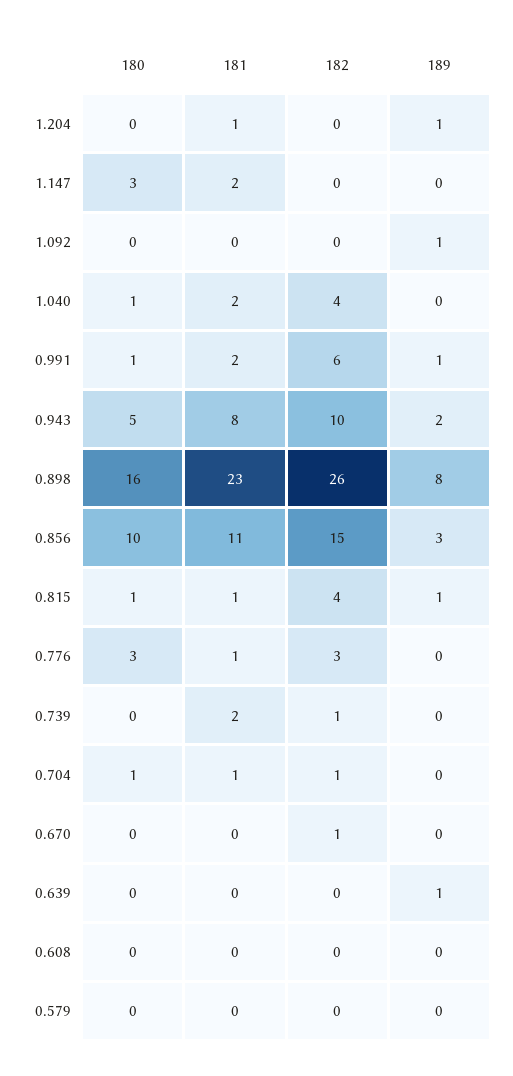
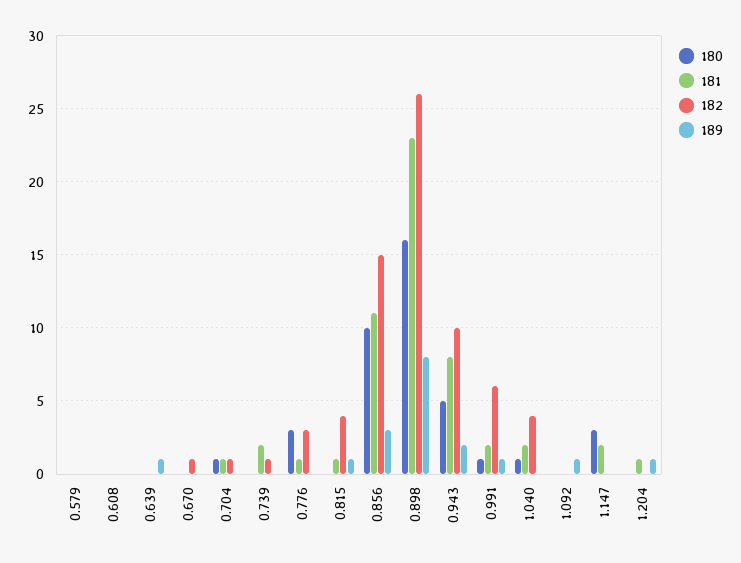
  {
    "180": {
      "1.204": 0,
      "1.147": 3,
      "1.092": 0,
      "1.040": 1,
      "0.991": 1,
      "0.943": 5,
      "0.898": 16,
      "0.856": 10,
-     "0.815": 1,
+     "0.815": 0,
      "0.776": 3,
      "0.739": 0,
      "0.704": 1,
      "0.670": 0,
      "0.639": 0,
      "0.608": 0,
      "0.579": 0
    },
    "181": {
      "1.204": 1,
      "1.147": 2,
      "1.092": 0,
      "1.040": 2,
      "0.991": 2,
      "0.943": 8,
      "0.898": 23,
      "0.856": 11,
      "0.815": 1,
      "0.776": 1,
      "0.739": 2,
      "0.704": 1,
      "0.670": 0,
      "0.639": 0,
      "0.608": 0,
      "0.579": 0
    },
    "182": {
      "1.204": 0,
      "1.147": 0,
      "1.092": 0,
      "1.040": 4,
      "0.991": 6,
      "0.943": 10,
      "0.898": 26,
      "0.856": 15,
      "0.815": 4,
      "0.776": 3,
      "0.739": 1,
      "0.704": 1,
      "0.670": 1,
      "0.639": 0,
      "0.608": 0,
      "0.579": 0
    },
    "189": {
      "1.204": 1,
      "1.147": 0,
      "1.092": 1,
      "1.040": 0,
      "0.991": 1,
      "0.943": 2,
      "0.898": 8,
      "0.856": 3,
      "0.815": 1,
      "0.776": 0,
      "0.739": 0,
      "0.704": 0,
      "0.670": 0,
      "0.639": 1,
      "0.608": 0,
      "0.579": 0
    }
  }

